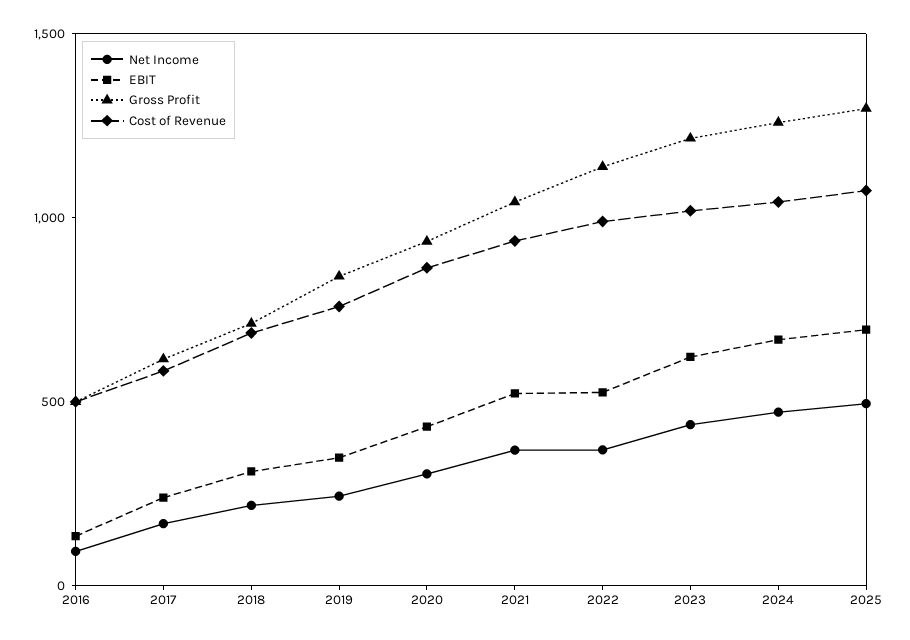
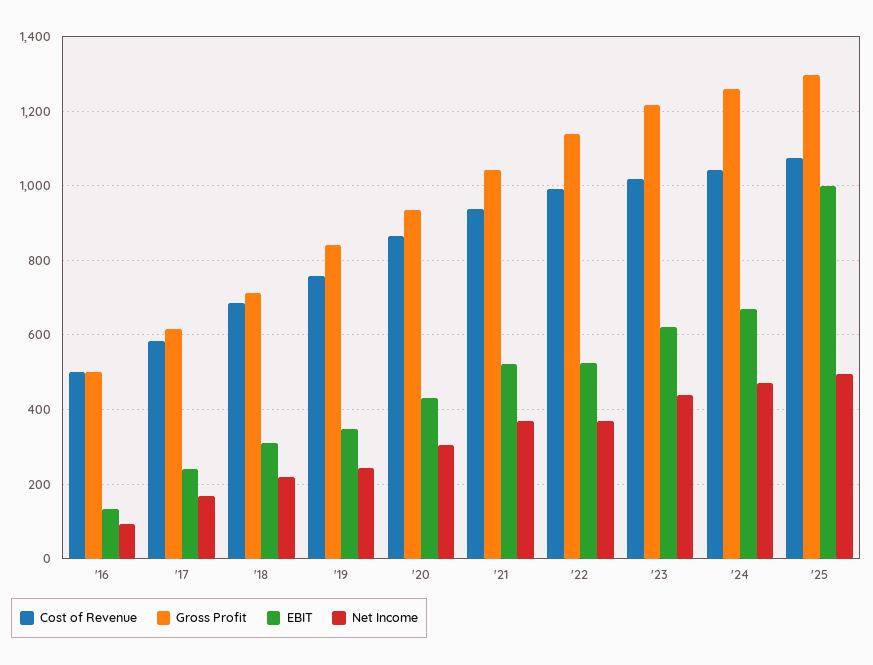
  {
    "Net Income": {
      "2016": 100,
      "2017": 160,
      "2018": 220,
      "2019": 240,
      "2020": 300,
      "2021": 360,
      "2022": 360,
      "2023": 440,
      "2024": 480,
      "2025": 500
    },
    "EBIT": {
      "2016": 140,
      "2017": 240,
      "2018": 320,
      "2019": 340,
      "2020": 440,
      "2021": 520,
      "2022": 520,
      "2023": 620,
      "2024": 660,
-     "2025": 700
+     "2025": 1000
    },
    "Gross Profit": {
      "2016": 500,
      "2017": 620,
      "2018": 720,
      "2019": 840,
      "2020": 940,
      "2021": 1040,
      "2022": 1140,
      "2023": 1220,
      "2024": 1260,
      "2025": 1300
    },
    "Cost of Revenue": {
      "2016": 500,
      "2017": 580,
      "2018": 680,
      "2019": 760,
      "2020": 860,
      "2021": 940,
      "2022": 1000,
      "2023": 1020,
      "2024": 1040,
      "2025": 1080
    }
  }

